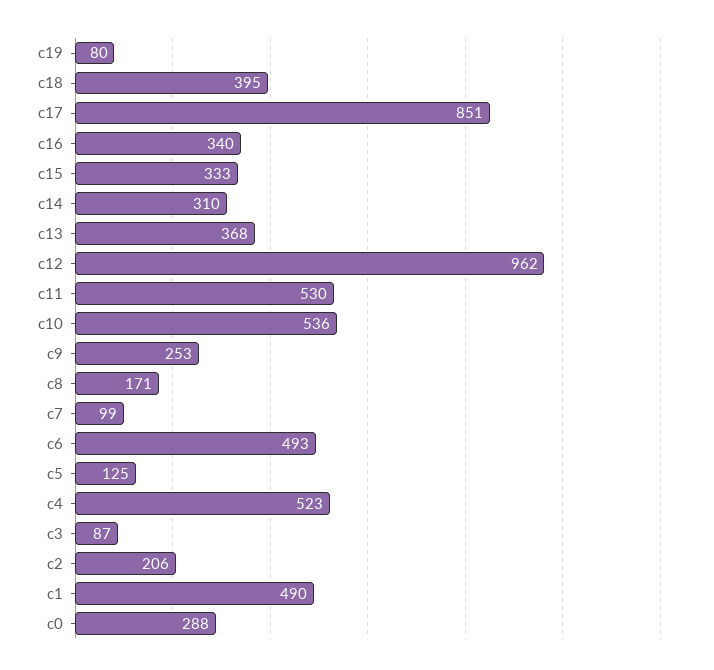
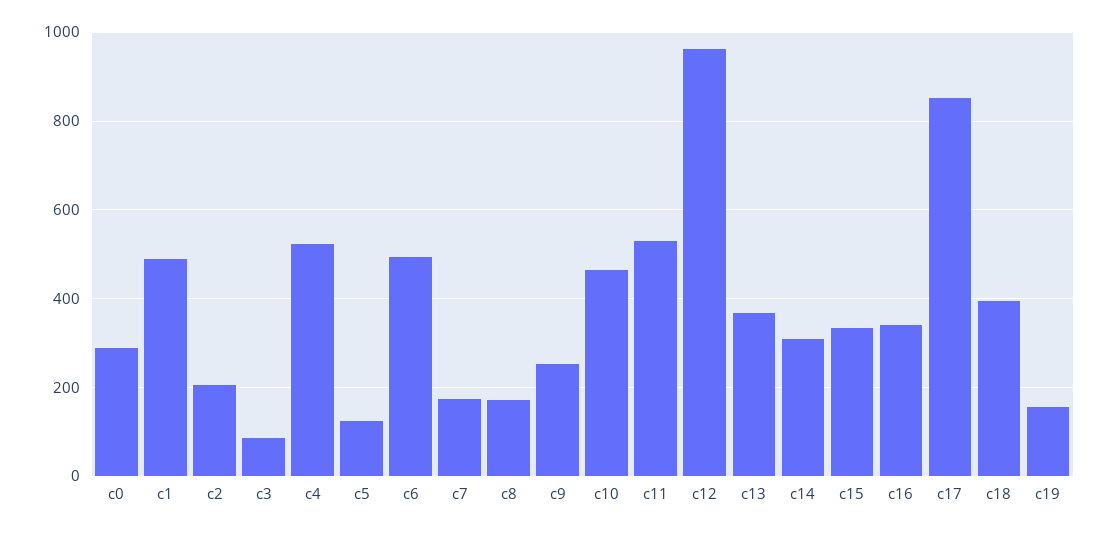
  {
-   "c19": 80,
+   "c19": 160,
    "c18": 395,
    "c17": 851,
    "c16": 340,
    "c15": 333,
    "c14": 310,
    "c13": 368,
    "c12": 962,
    "c11": 530,
-   "c10": 536,
+   "c10": 460,
    "c9": 253,
    "c8": 171,
-   "c7": 99,
+   "c7": 180,
    "c6": 493,
    "c5": 125,
    "c4": 523,
    "c3": 87,
    "c2": 206,
    "c1": 490,
    "c0": 288
  }

